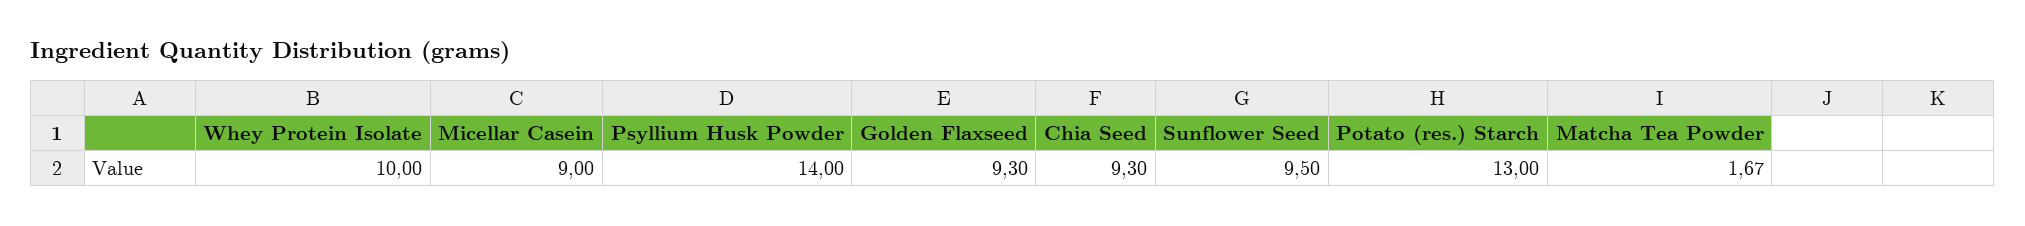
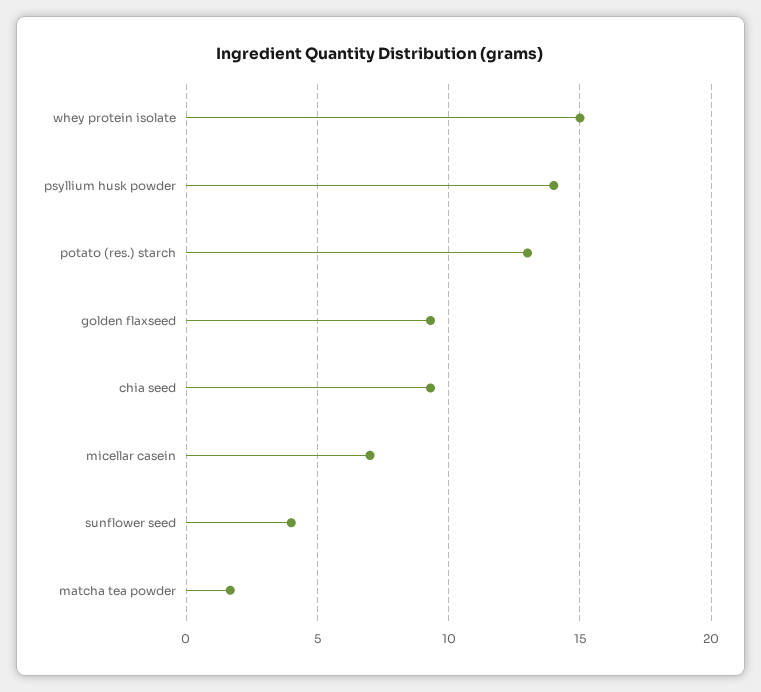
  {
-   "Whey Protein Isolate": 10,
+   "Whey Protein Isolate": 15,
-   "Micellar Casein": 9,
+   "Micellar Casein": 7,
    "Psyllium Husk Powder": 14,
    "Golden Flaxseed": 9.3,
    "Chia Seed": 9.3,
-   "Sunflower Seed": 9.5,
+   "Sunflower Seed": 4,
    "Potato (res.) Starch": 13,
    "Matcha Tea Powder": 1.67
  }

